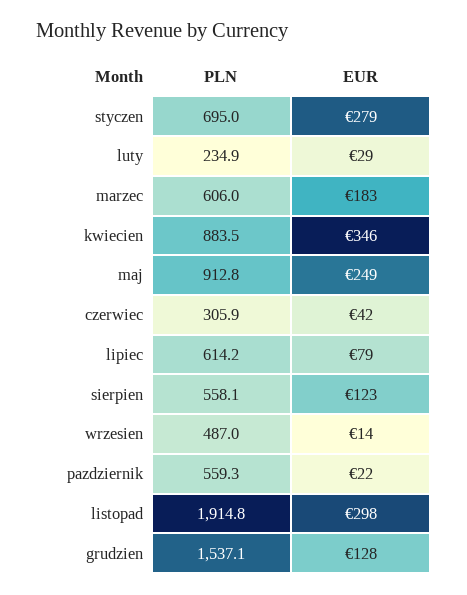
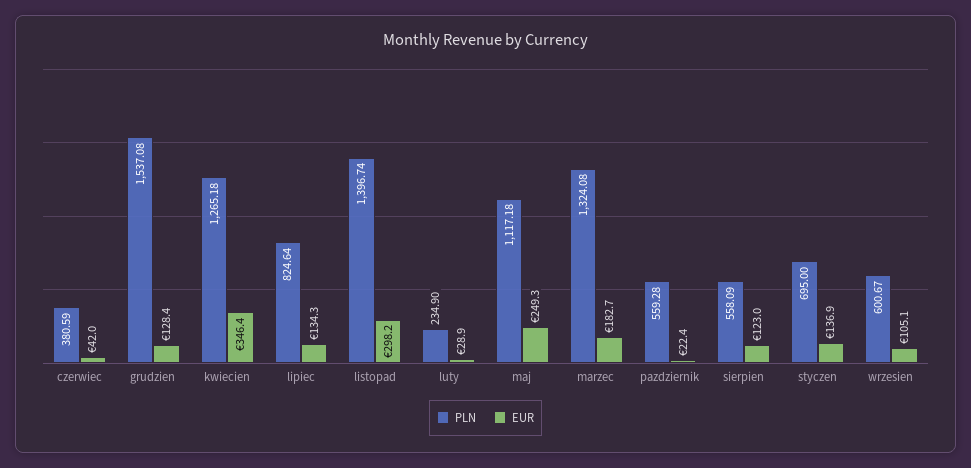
  {
    "PLN": {
      "styczen": 695,
      "luty": 234.9,
-     "marzec": 606,
+     "marzec": 1324.08,
-     "kwiecien": 883.5,
+     "kwiecien": 1265.18,
-     "maj": 912.8,
+     "maj": 1117.18,
-     "czerwiec": 305.9,
+     "czerwiec": 380.59,
-     "lipiec": 614.2,
+     "lipiec": 824.64,
      "sierpien": 558.09,
-     "wrzesien": 487,
+     "wrzesien": 600.67,
      "pazdziernik": 559.28,
-     "listopad": 1914.8,
+     "listopad": 1396.74,
      "grudzien": 1537.08
    },
    "EUR": {
-     "styczen": 279,
+     "styczen": 136.9,
      "luty": 28.9,
      "marzec": 182.7,
      "kwiecien": 346.4,
      "maj": 249.3,
      "czerwiec": 42,
-     "lipiec": 79,
+     "lipiec": 134.3,
      "sierpien": 123,
-     "wrzesien": 14,
+     "wrzesien": 105.1,
      "pazdziernik": 22.4,
      "listopad": 298.2,
      "grudzien": 128.4
    }
  }

